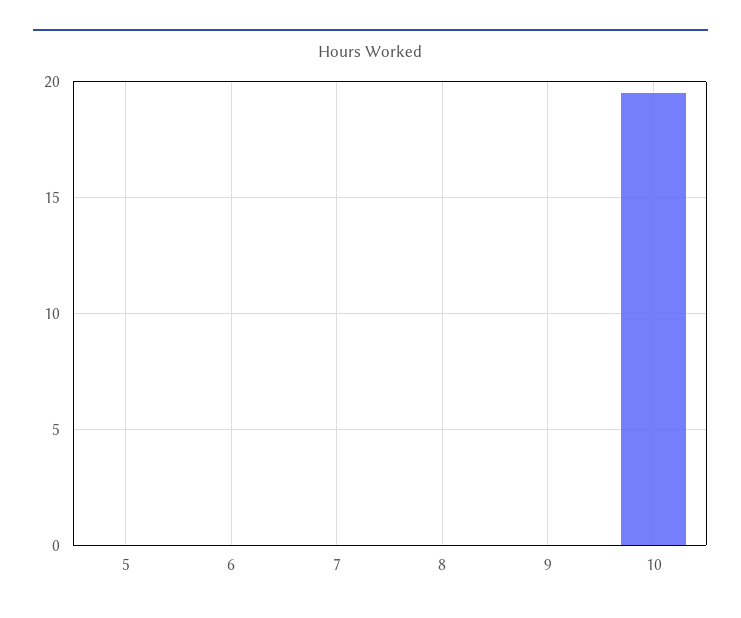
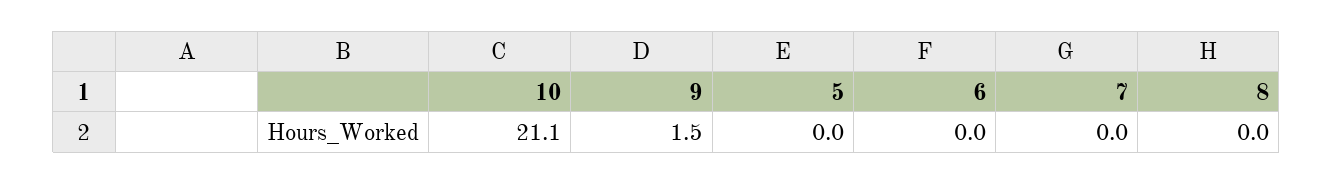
  {
    "5": 0,
    "6": 0,
    "7": 0,
    "8": 0,
-   "9": 0,
+   "9": 1.5,
-   "10": 19.5
+   "10": 21.1
  }

